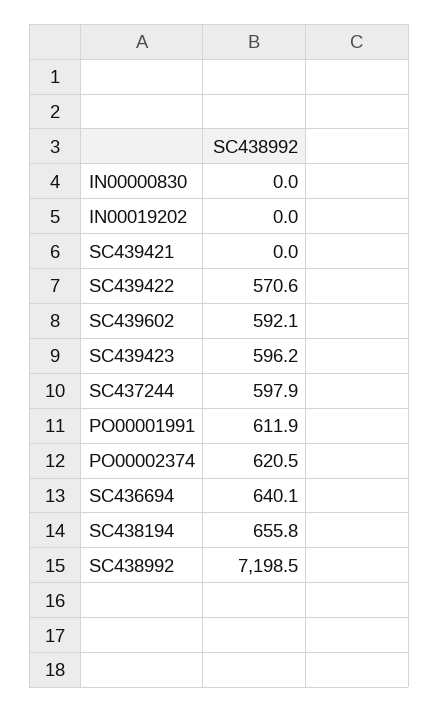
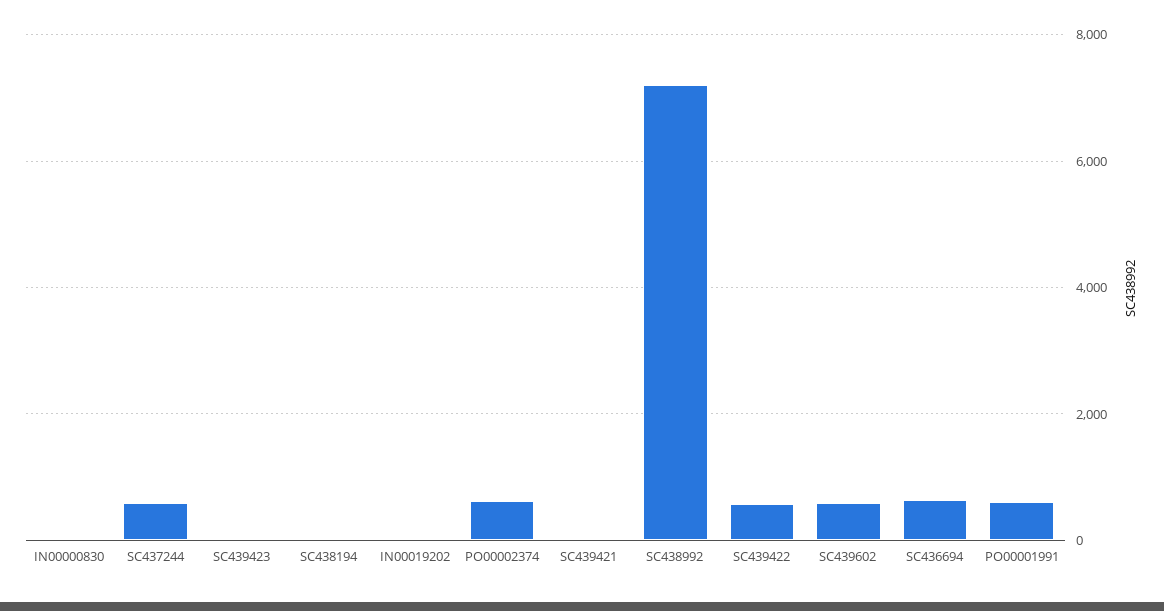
  {
    "IN00000830": 0,
    "IN00019202": 0,
    "SC439421": 0,
    "SC439422": 570.6,
    "SC439602": 592.1,
-   "SC439423": 596.2,
+   "SC439423": 0,
    "SC437244": 597.9,
    "PO00001991": 611.9,
    "PO00002374": 620.5,
    "SC436694": 640.1,
-   "SC438194": 655.8,
+   "SC438194": 0,
    "SC438992": 7198.5
  }

